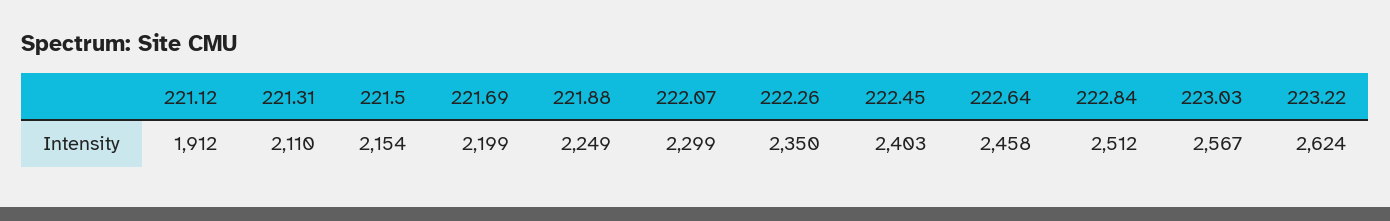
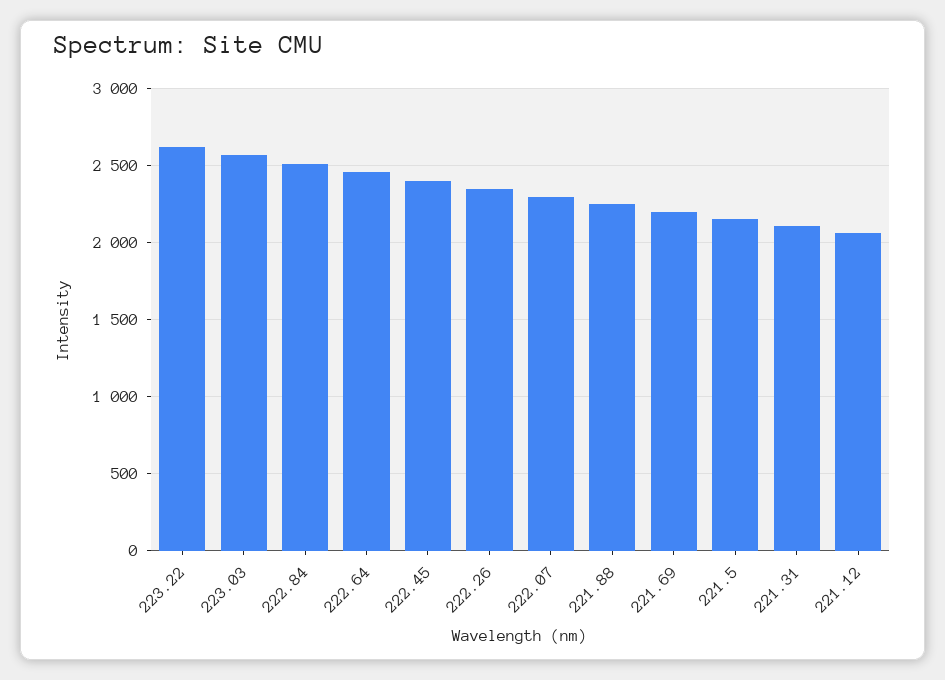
  {
-   "221.12": 1912,
+   "221.12": 2050,
    "221.31": 2110,
    "221.5": 2154,
    "221.69": 2199,
    "221.88": 2249,
    "222.07": 2299,
    "222.26": 2350,
    "222.45": 2403,
    "222.64": 2458,
    "222.84": 2512,
    "223.03": 2567,
    "223.22": 2624
  }

